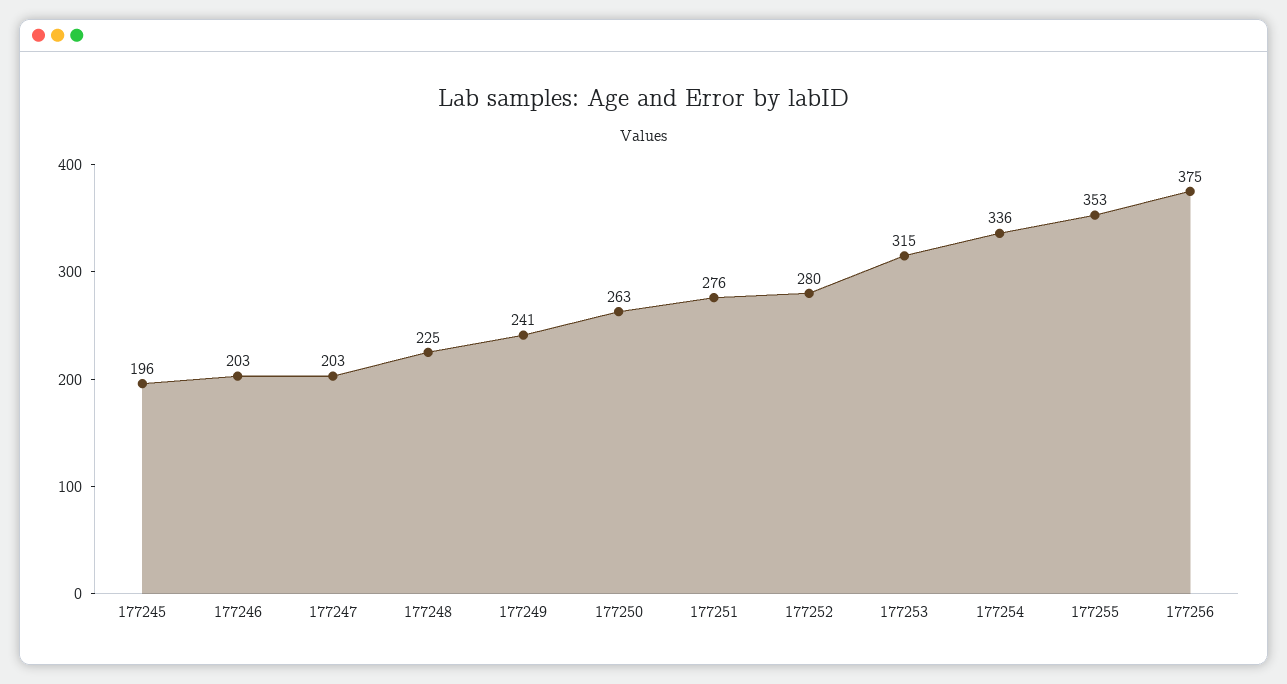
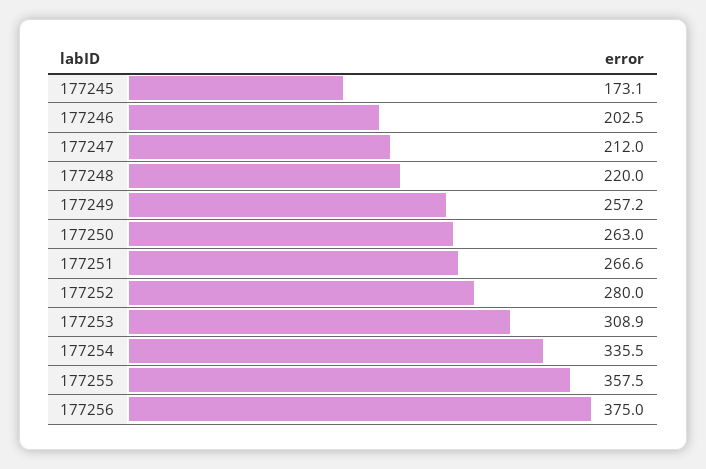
  {
-   "177245": 196,
+   "177245": 173.1,
    "177246": 202.5,
-   "177247": 203,
+   "177247": 212,
-   "177248": 225,
+   "177248": 220,
-   "177249": 241,
+   "177249": 257.2,
    "177250": 263,
-   "177251": 276,
+   "177251": 266.6,
    "177252": 280,
-   "177253": 315,
+   "177253": 308.9,
    "177254": 335.5,
-   "177255": 353,
+   "177255": 357.5,
    "177256": 375
  }

